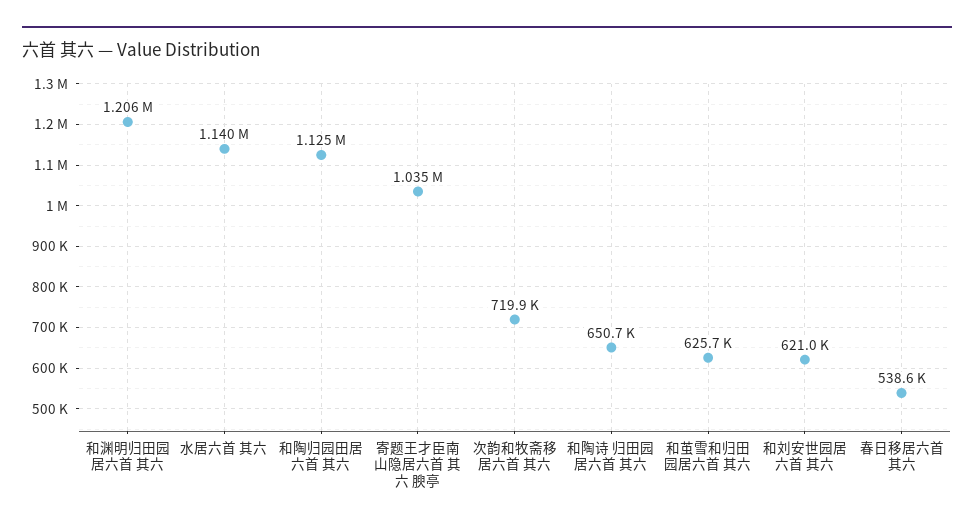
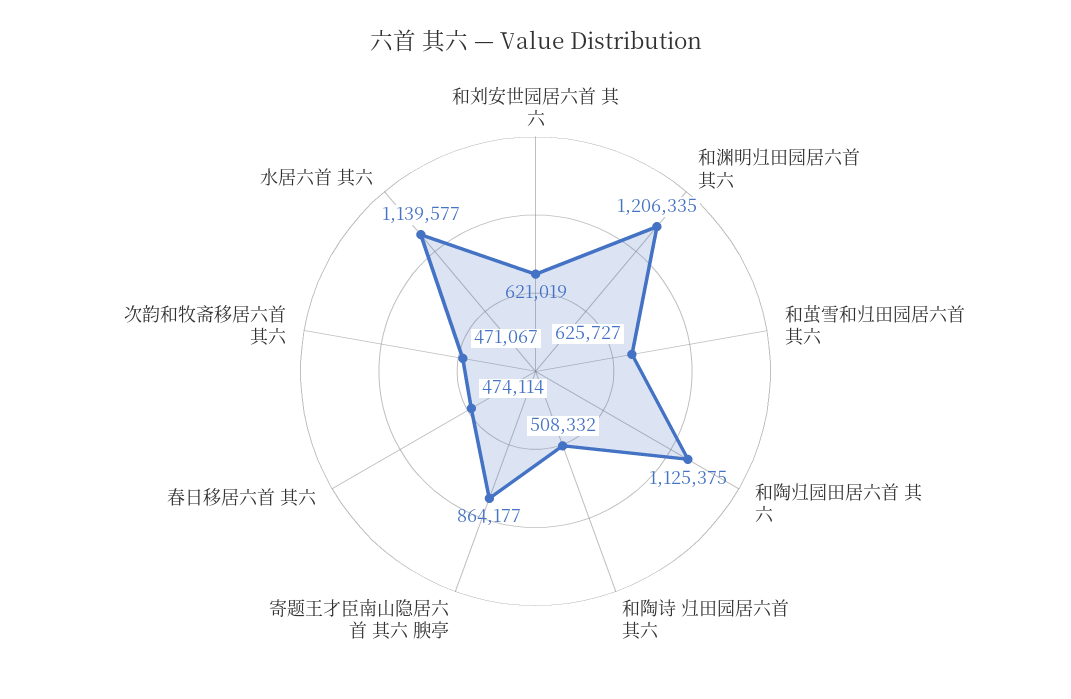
  {
    "和渊明归田园居六首 其六": 1206335,
    "水居六首 其六": 1139577,
    "和陶归园田居六首 其六": 1125375,
-   "寄题王才臣南山隐居六首 其六 腴亭": 1035000,
+   "寄题王才臣南山隐居六首 其六 腴亭": 864177,
-   "次韵和牧斋移居六首 其六": 719900,
+   "次韵和牧斋移居六首 其六": 471067,
-   "和陶诗 归田园居六首 其六": 650700,
+   "和陶诗 归田园居六首 其六": 508332,
    "和茧雪和归田园居六首 其六": 625727,
    "和刘安世园居六首 其六": 621019,
-   "春日移居六首 其六": 538600
+   "春日移居六首 其六": 474114
  }

